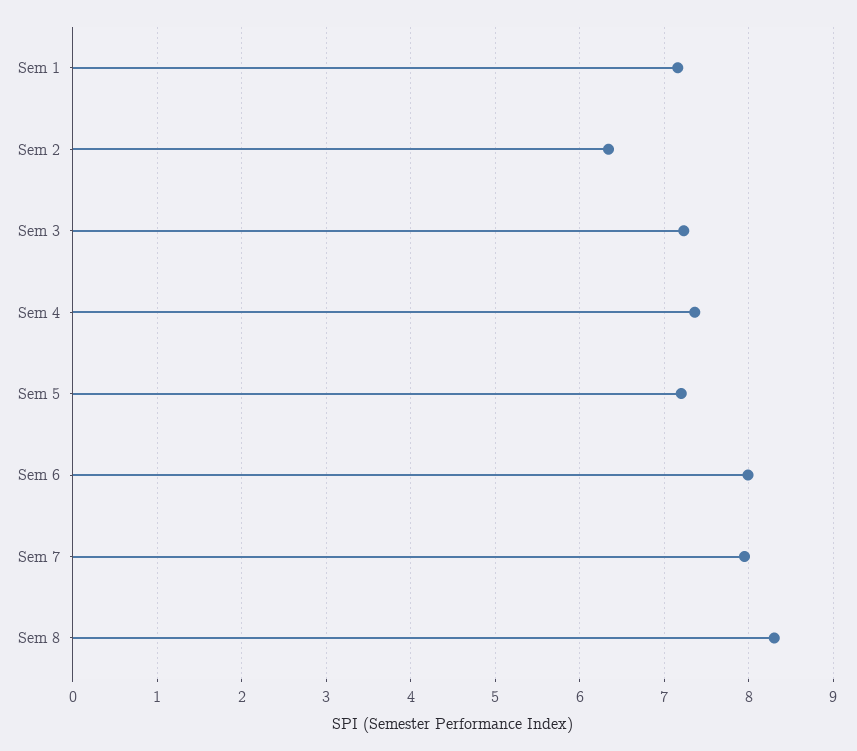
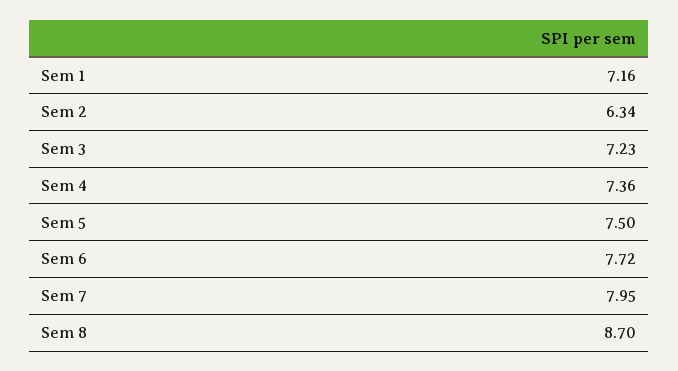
  {
    "Sem 1": 7.16,
    "Sem 2": 6.34,
    "Sem 3": 7.23,
    "Sem 4": 7.36,
-   "Sem 5": 7.2,
+   "Sem 5": 7.5,
-   "Sem 6": 8,
+   "Sem 6": 7.72,
    "Sem 7": 7.95,
-   "Sem 8": 8.3
+   "Sem 8": 8.7
  }

